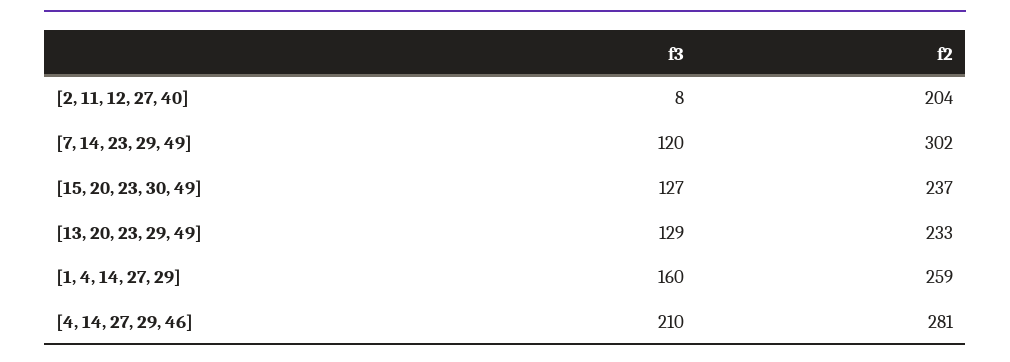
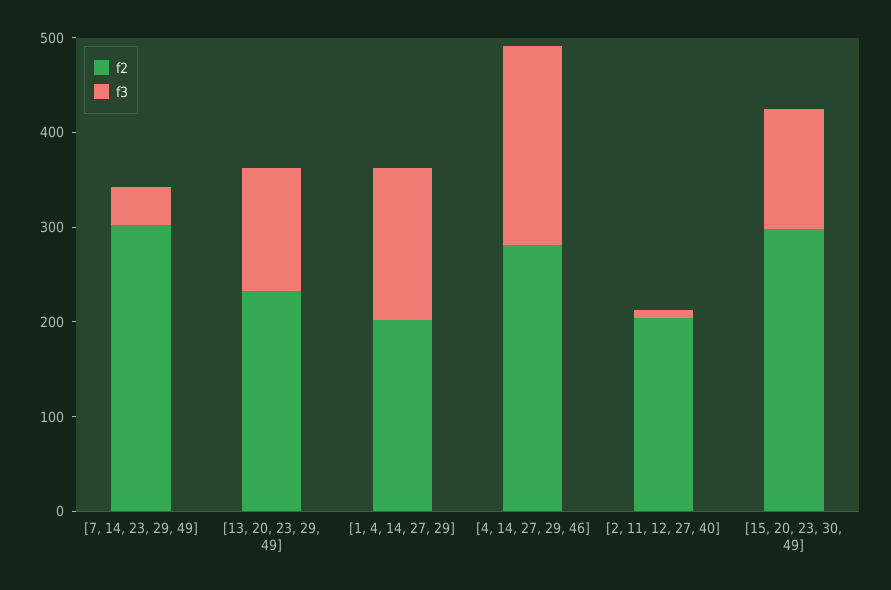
  {
    "f3": {
      "[2, 11, 12, 27, 40]": 8,
-     "[7, 14, 23, 29, 49]": 120,
+     "[7, 14, 23, 29, 49]": 40,
      "[15, 20, 23, 30, 49]": 127,
      "[13, 20, 23, 29, 49]": 129,
      "[1, 4, 14, 27, 29]": 160,
      "[4, 14, 27, 29, 46]": 210
    },
    "f2": {
      "[2, 11, 12, 27, 40]": 204,
      "[7, 14, 23, 29, 49]": 302,
-     "[15, 20, 23, 30, 49]": 237,
+     "[15, 20, 23, 30, 49]": 300,
      "[13, 20, 23, 29, 49]": 233,
-     "[1, 4, 14, 27, 29]": 259,
+     "[1, 4, 14, 27, 29]": 200,
      "[4, 14, 27, 29, 46]": 281
    }
  }

